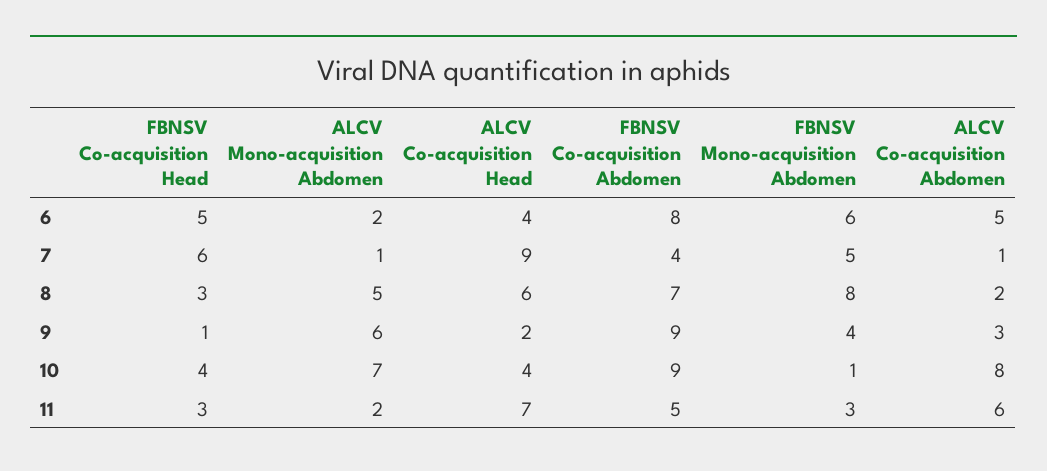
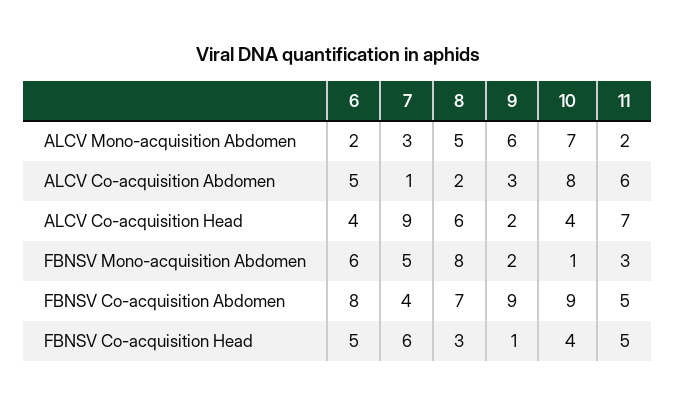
  {
    "FBNSV Co-acquisition Head": {
      "6": 5,
      "7": 6,
      "8": 3,
      "9": 1,
      "10": 4,
-     "11": 3
+     "11": 5
    },
    "ALCV Mono-acquisition Abdomen": {
      "6": 2,
-     "7": 1,
+     "7": 3,
      "8": 5,
      "9": 6,
      "10": 7,
      "11": 2
    },
    "ALCV Co-acquisition Head": {
      "6": 4,
      "7": 9,
      "8": 6,
      "9": 2,
      "10": 4,
      "11": 7
    },
    "FBNSV Co-acquisition Abdomen": {
      "6": 8,
      "7": 4,
      "8": 7,
      "9": 9,
      "10": 9,
      "11": 5
    },
    "FBNSV Mono-acquisition Abdomen": {
      "6": 6,
      "7": 5,
      "8": 8,
-     "9": 4,
+     "9": 2,
      "10": 1,
      "11": 3
    },
    "ALCV Co-acquisition Abdomen": {
      "6": 5,
      "7": 1,
      "8": 2,
      "9": 3,
      "10": 8,
      "11": 6
    }
  }

